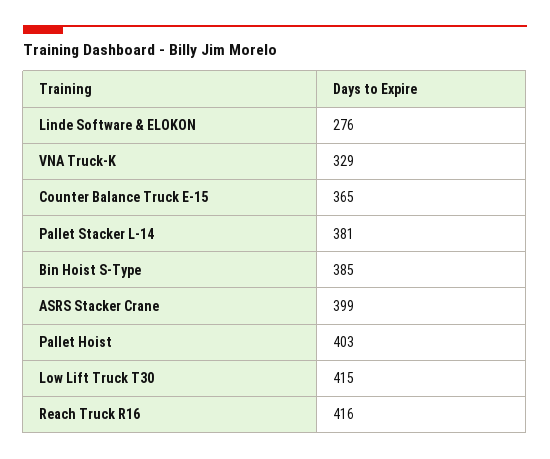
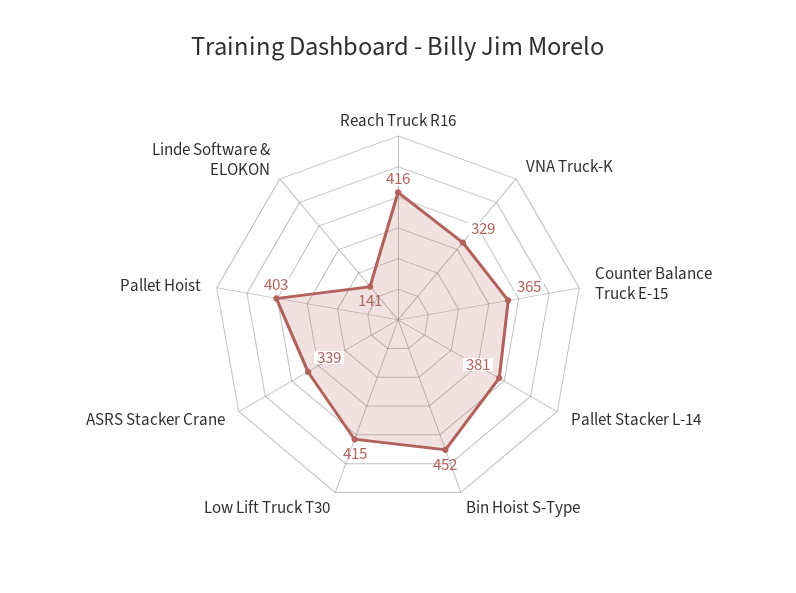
  {
-   "Linde Software & ELOKON": 276,
+   "Linde Software & ELOKON": 141,
    "VNA Truck-K": 329,
    "Counter Balance Truck E-15": 365,
    "Pallet Stacker L-14": 381,
-   "Bin Hoist S-Type": 385,
+   "Bin Hoist S-Type": 452,
-   "ASRS Stacker Crane": 399,
+   "ASRS Stacker Crane": 339,
    "Pallet Hoist": 403,
    "Low Lift Truck T30": 415,
    "Reach Truck R16": 416
  }

